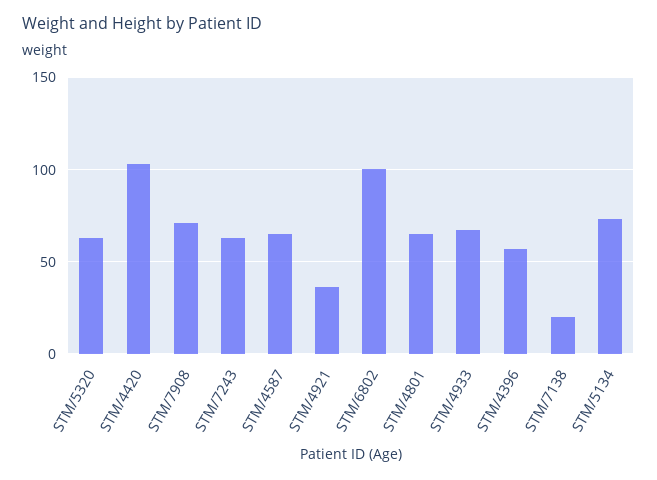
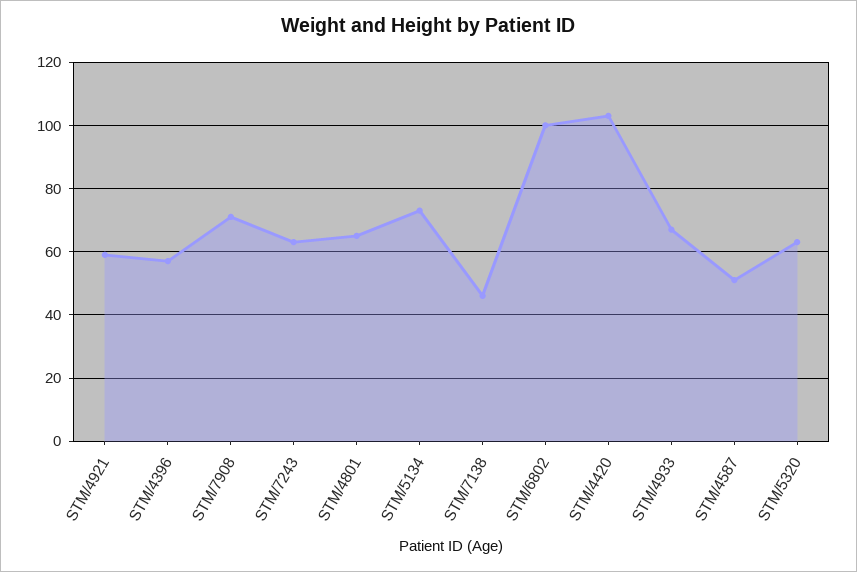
  {
    "STM/5320": 65,
    "STM/4420": 105,
    "STM/7908": 70,
    "STM/7243": 65,
-   "STM/4587": 65,
+   "STM/4587": 50,
-   "STM/4921": 35,
+   "STM/4921": 60,
    "STM/6802": 100,
    "STM/4801": 65,
    "STM/4933": 65,
    "STM/4396": 55,
-   "STM/7138": 20,
+   "STM/7138": 45,
    "STM/5134": 75
  }

